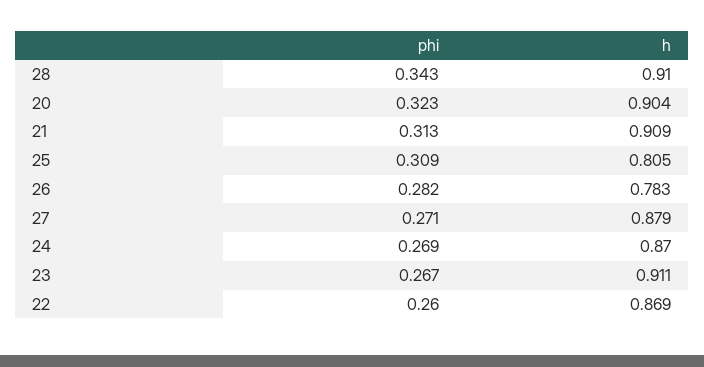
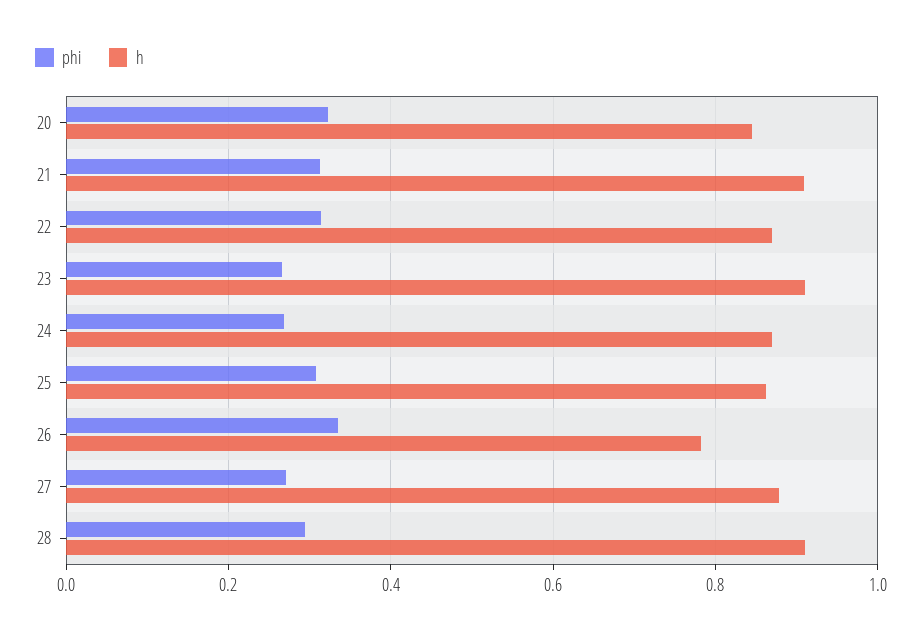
  {
    "phi": {
-     "28": 0.343,
+     "28": 0.3,
      "20": 0.323,
      "21": 0.313,
      "25": 0.309,
-     "26": 0.282,
+     "26": 0.34,
      "27": 0.271,
      "24": 0.269,
      "23": 0.267,
-     "22": 0.26
+     "22": 0.32
    },
    "h": {
      "28": 0.91,
-     "20": 0.904,
+     "20": 0.84,
      "21": 0.909,
-     "25": 0.805,
+     "25": 0.86,
      "26": 0.783,
      "27": 0.879,
      "24": 0.87,
      "23": 0.911,
      "22": 0.869
    }
  }

